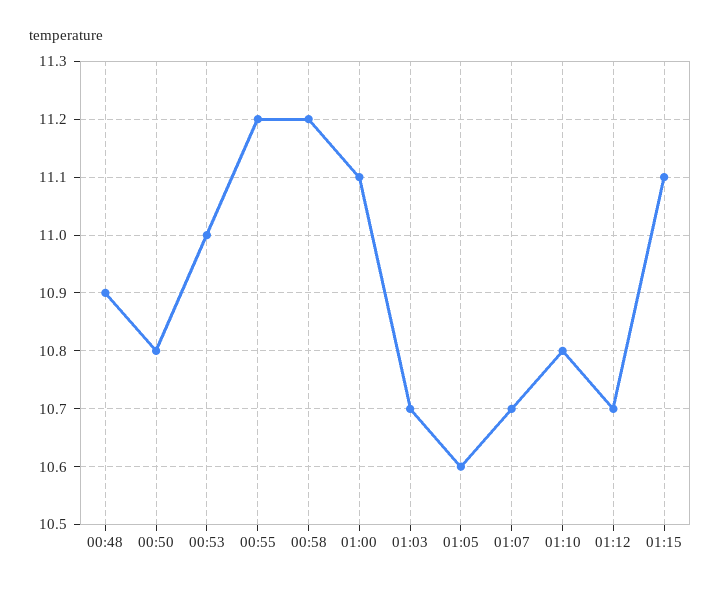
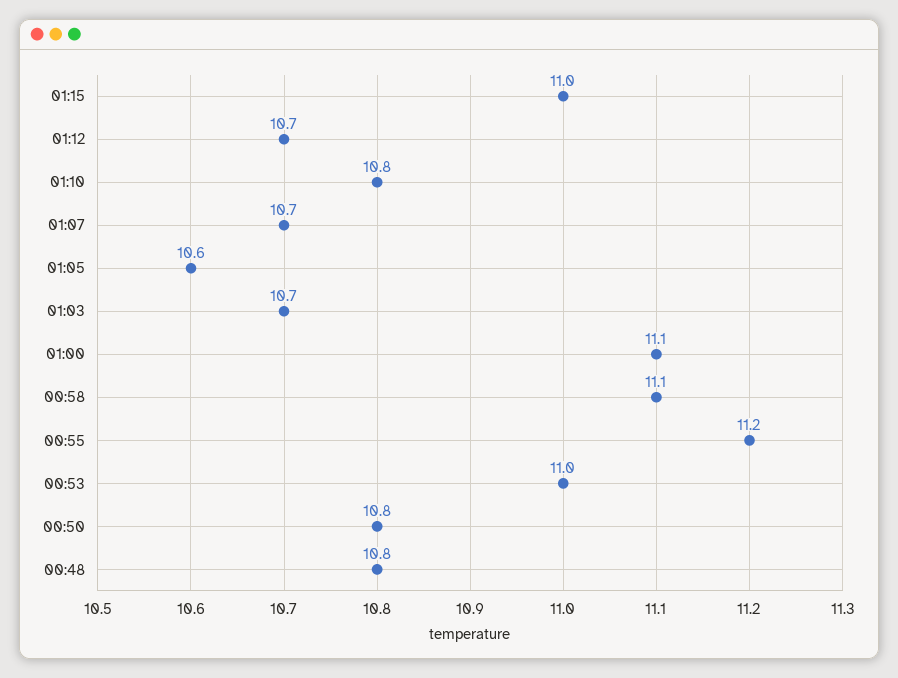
  {
-   "00:48": 10.9,
+   "00:48": 10.8,
    "00:50": 10.8,
    "00:53": 11,
    "00:55": 11.2,
-   "00:58": 11.2,
+   "00:58": 11.1,
    "01:00": 11.1,
    "01:03": 10.7,
    "01:05": 10.6,
    "01:07": 10.7,
    "01:10": 10.8,
    "01:12": 10.7,
-   "01:15": 11.1
+   "01:15": 11
  }

